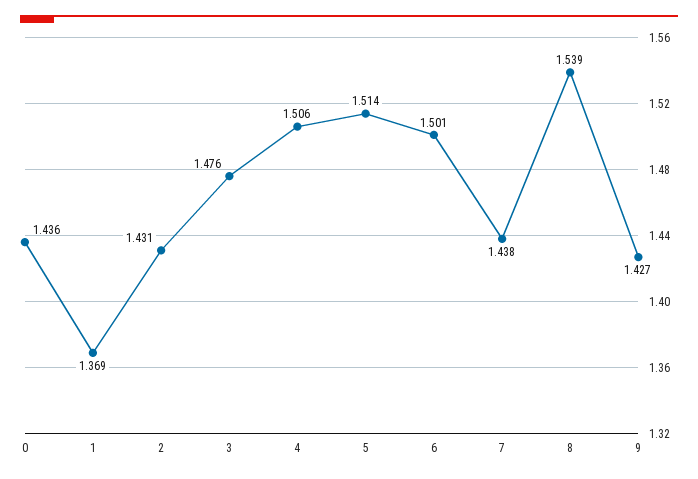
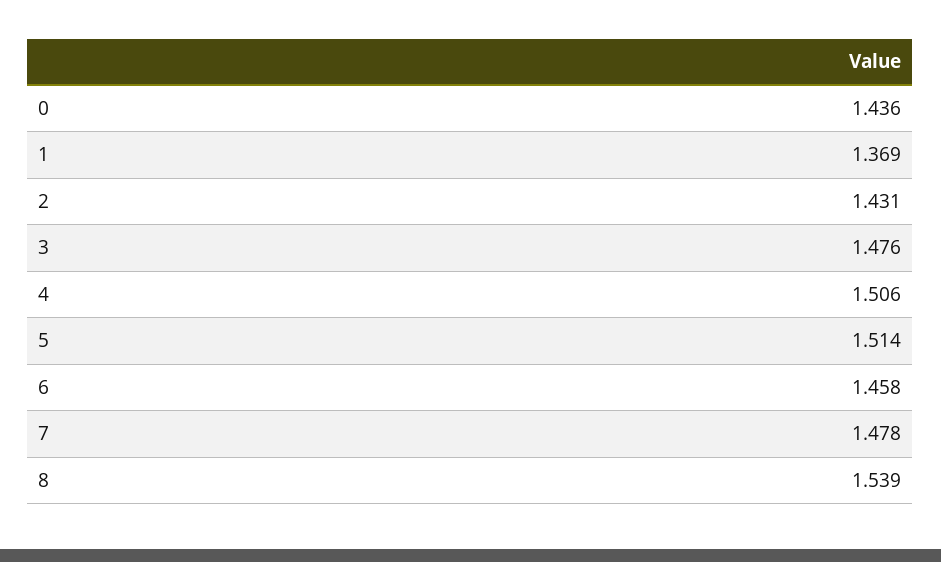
  {
    "0": 1.436,
    "1": 1.369,
    "2": 1.431,
    "3": 1.476,
    "4": 1.506,
    "5": 1.514,
-   "6": 1.501,
+   "6": 1.458,
-   "7": 1.438,
+   "7": 1.478,
-   "8": 1.539,
+   "8": 1.539
-   "9": 1.427
  }

